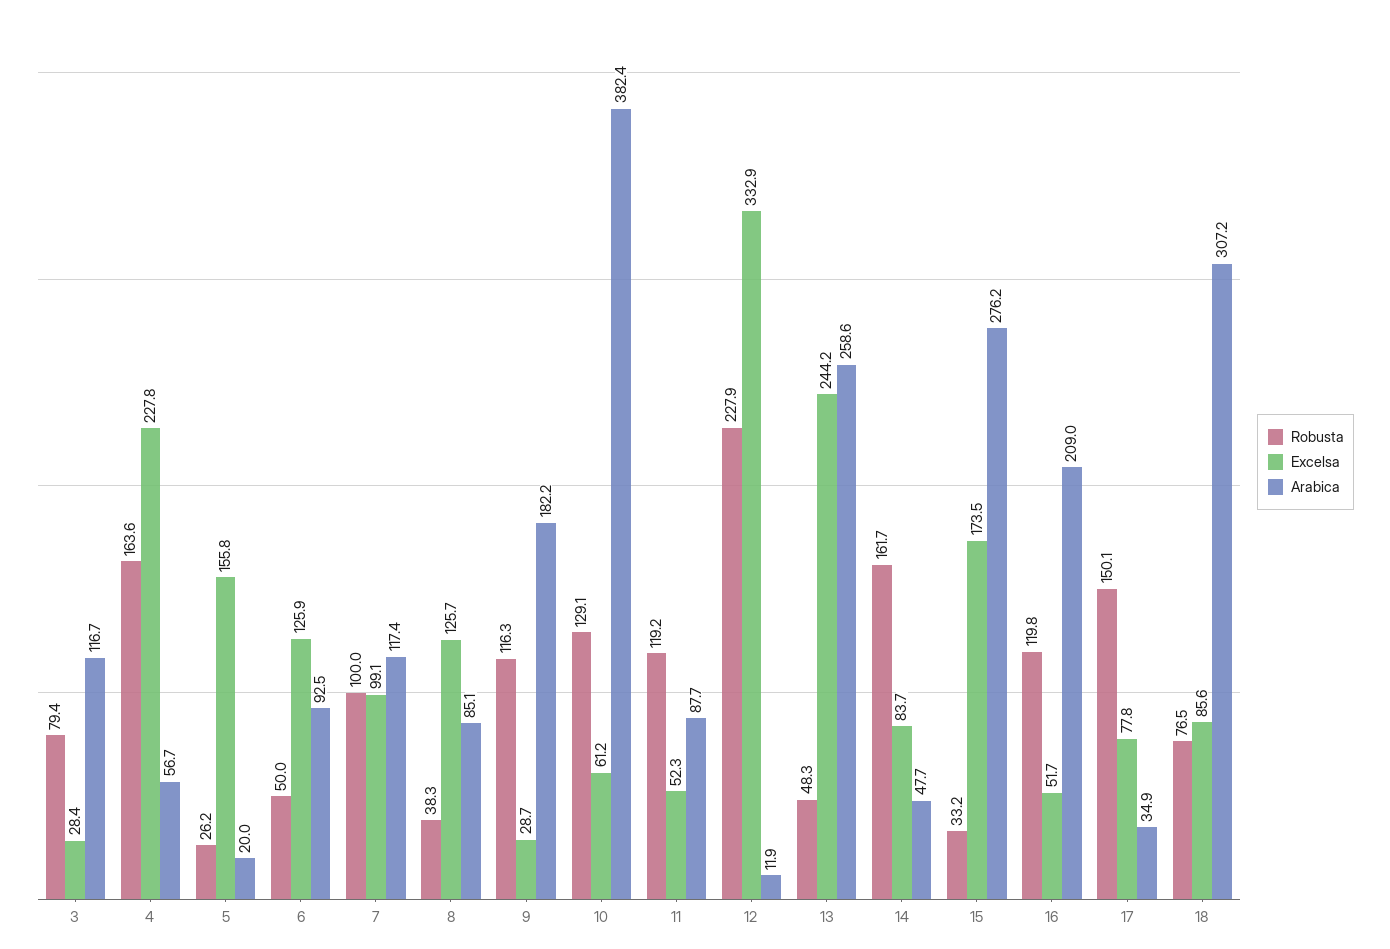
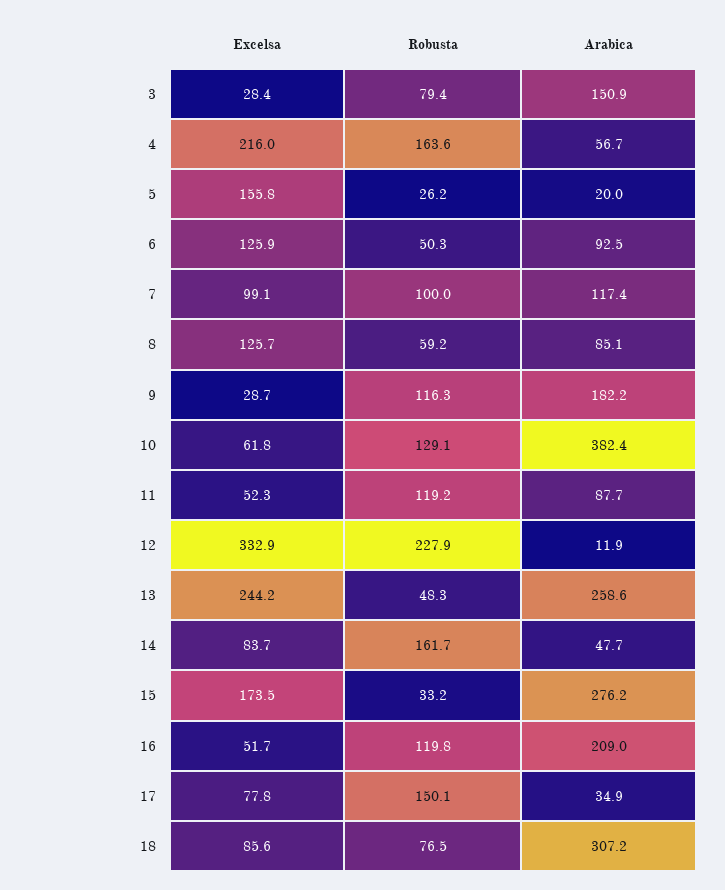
  {
    "Robusta": {
      "3": 79.4,
      "4": 163.6,
      "5": 26.2,
-     "6": 50,
+     "6": 50.3,
      "7": 100,
-     "8": 38.3,
+     "8": 59.2,
      "9": 116.3,
      "10": 129.1,
      "11": 119.2,
      "12": 227.9,
      "13": 48.3,
      "14": 161.7,
      "15": 33.2,
      "16": 119.8,
      "17": 150.1,
      "18": 76.5
    },
    "Excelsa": {
      "3": 28.4,
-     "4": 227.8,
+     "4": 216,
      "5": 155.8,
      "6": 125.9,
      "7": 99.1,
      "8": 125.7,
      "9": 28.7,
-     "10": 61.2,
+     "10": 61.8,
      "11": 52.3,
      "12": 332.9,
      "13": 244.2,
      "14": 83.7,
      "15": 173.5,
      "16": 51.7,
      "17": 77.8,
      "18": 85.6
    },
    "Arabica": {
-     "3": 116.7,
+     "3": 150.9,
      "4": 56.7,
      "5": 20,
      "6": 92.5,
      "7": 117.4,
      "8": 85.1,
      "9": 182.2,
      "10": 382.4,
      "11": 87.7,
      "12": 11.9,
      "13": 258.6,
      "14": 47.7,
      "15": 276.2,
      "16": 209,
      "17": 34.9,
      "18": 307.2
    }
  }

